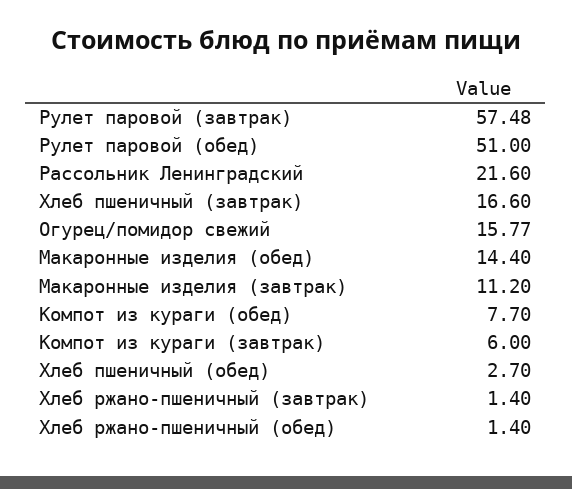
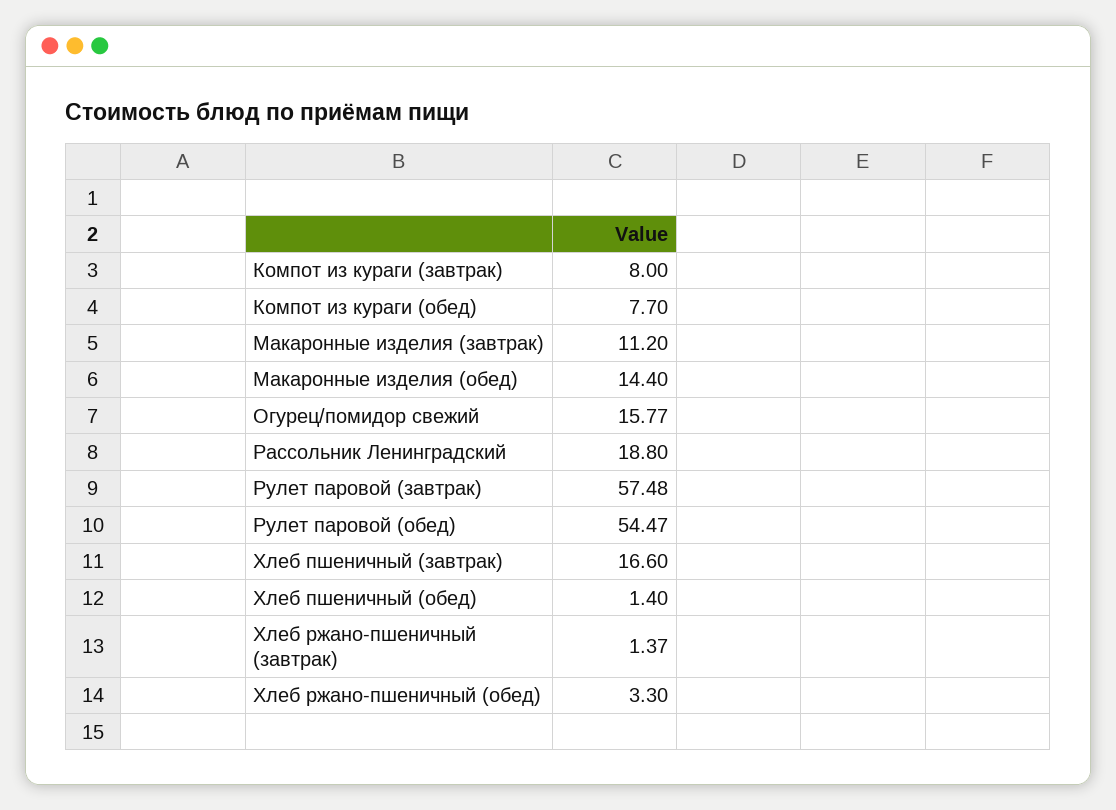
  {
    "Рулет паровой (завтрак)": 57.48,
-   "Рулет паровой (обед)": 51,
+   "Рулет паровой (обед)": 54.47,
-   "Рассольник Ленинградский": 21.6,
+   "Рассольник Ленинградский": 18.8,
    "Хлеб пшеничный (завтрак)": 16.6,
    "Огурец/помидор свежий": 15.77,
    "Макаронные изделия (обед)": 14.4,
    "Макаронные изделия (завтрак)": 11.2,
    "Компот из кураги (обед)": 7.7,
-   "Компот из кураги (завтрак)": 6,
+   "Компот из кураги (завтрак)": 8,
-   "Хлеб пшеничный (обед)": 2.7,
+   "Хлеб пшеничный (обед)": 1.4,
-   "Хлеб ржано-пшеничный (завтрак)": 1.4,
+   "Хлеб ржано-пшеничный (завтрак)": 1.37,
-   "Хлеб ржано-пшеничный (обед)": 1.4
+   "Хлеб ржано-пшеничный (обед)": 3.3
  }

